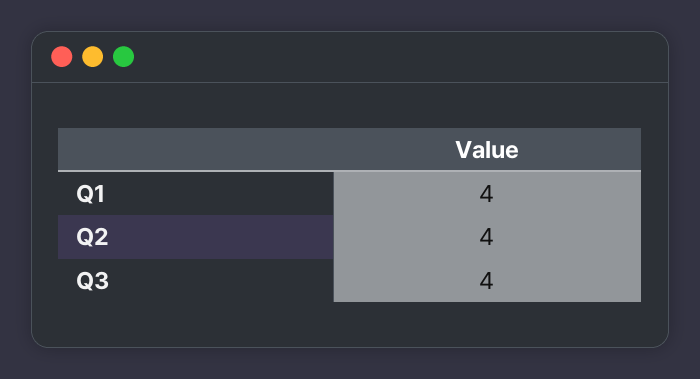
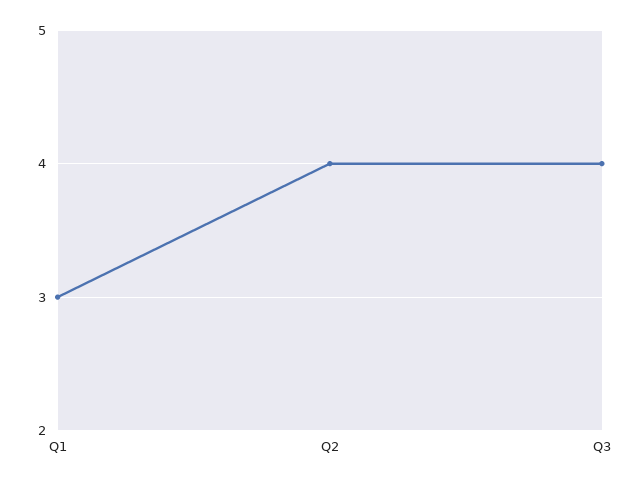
  {
-   "Q1": 4,
+   "Q1": 3,
    "Q2": 4,
    "Q3": 4
  }

